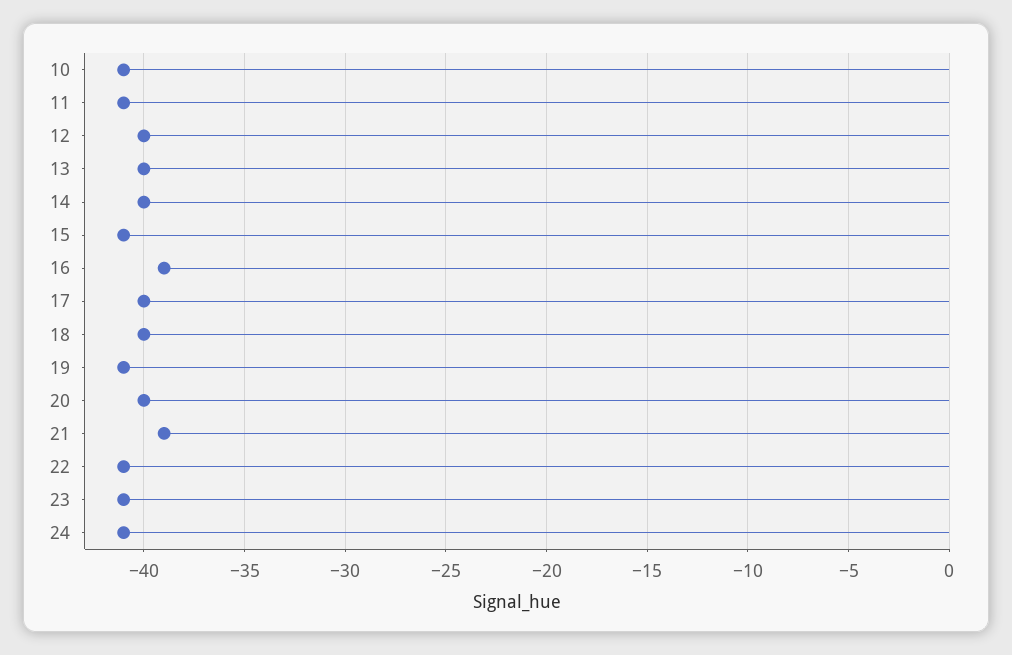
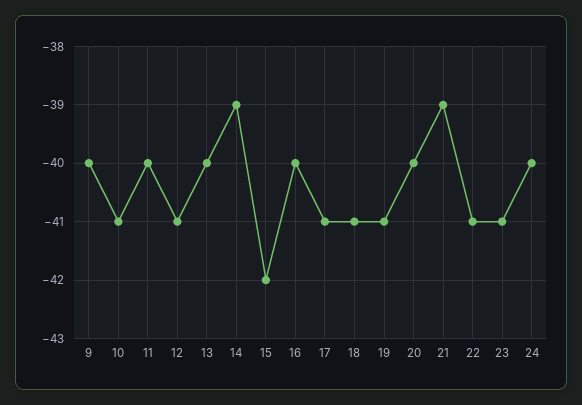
  {
    "10": -41,
-   "11": -41,
+   "11": -40,
-   "12": -40,
+   "12": -41,
    "13": -40,
-   "14": -40,
+   "14": -39,
-   "15": -41,
+   "15": -42,
-   "16": -39,
+   "16": -40,
-   "17": -40,
+   "17": -41,
-   "18": -40,
+   "18": -41,
    "19": -41,
    "20": -40,
    "21": -39,
    "22": -41,
    "23": -41,
-   "24": -41
+   "24": -40,
+   "9": -40
  }

